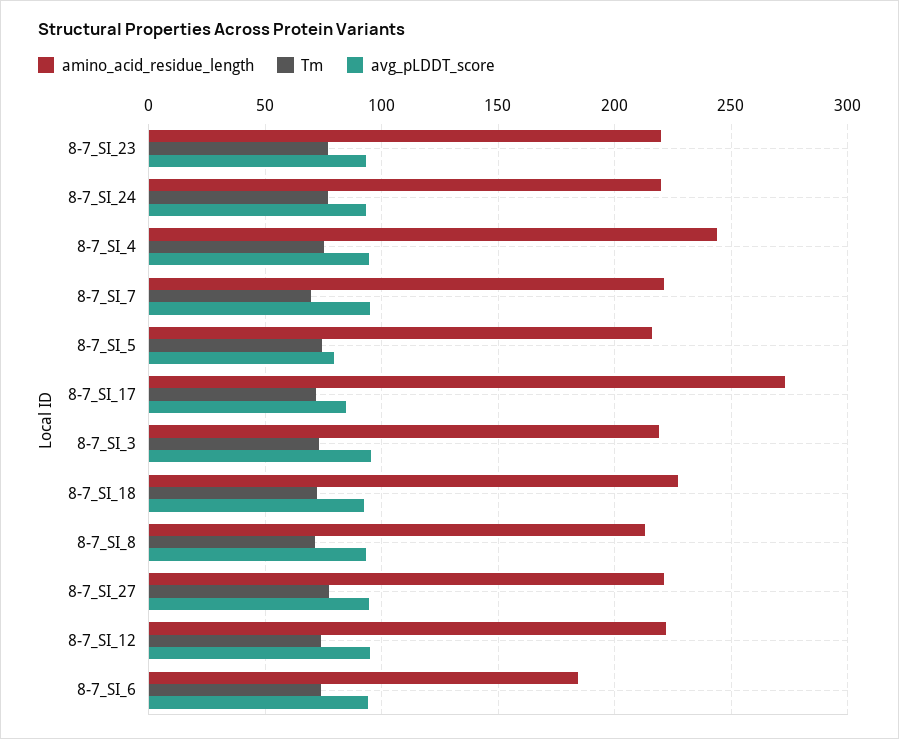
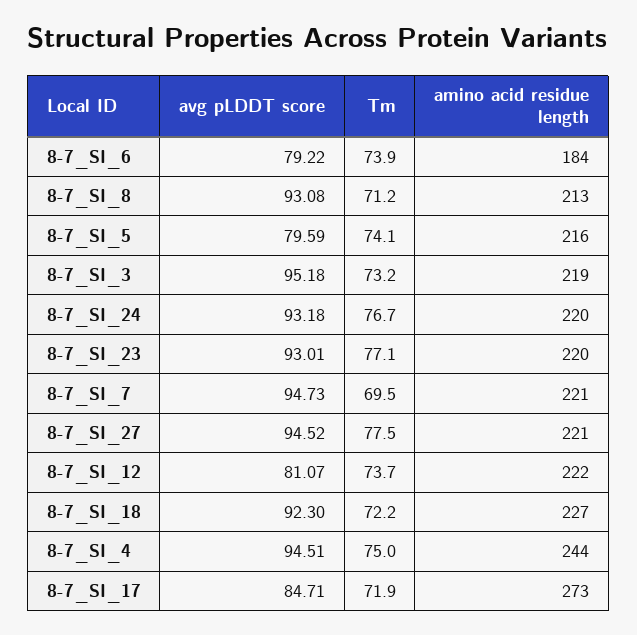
  {
    "amino_acid_residue_length": {
      "8-7_SI_23": 220,
      "8-7_SI_24": 220,
      "8-7_SI_4": 244,
      "8-7_SI_7": 221,
      "8-7_SI_5": 216,
      "8-7_SI_17": 273,
      "8-7_SI_3": 219,
      "8-7_SI_18": 227,
      "8-7_SI_8": 213,
      "8-7_SI_27": 221,
      "8-7_SI_12": 222,
      "8-7_SI_6": 184
    },
    "Tm": {
      "8-7_SI_23": 77.1,
      "8-7_SI_24": 76.7,
      "8-7_SI_4": 75,
      "8-7_SI_7": 69.5,
      "8-7_SI_5": 74.1,
      "8-7_SI_17": 71.9,
      "8-7_SI_3": 73.2,
      "8-7_SI_18": 72.2,
      "8-7_SI_8": 71.2,
      "8-7_SI_27": 77.5,
      "8-7_SI_12": 73.7,
      "8-7_SI_6": 73.9
    },
    "avg_pLDDT_score": {
      "8-7_SI_23": 93.01,
      "8-7_SI_24": 93.18,
      "8-7_SI_4": 94.51,
      "8-7_SI_7": 94.73,
      "8-7_SI_5": 79.59,
      "8-7_SI_17": 84.71,
      "8-7_SI_3": 95.18,
      "8-7_SI_18": 92.3,
      "8-7_SI_8": 93.08,
      "8-7_SI_27": 94.52,
-     "8-7_SI_12": 95,
+     "8-7_SI_12": 81.07,
-     "8-7_SI_6": 95
+     "8-7_SI_6": 79.22
    }
  }

